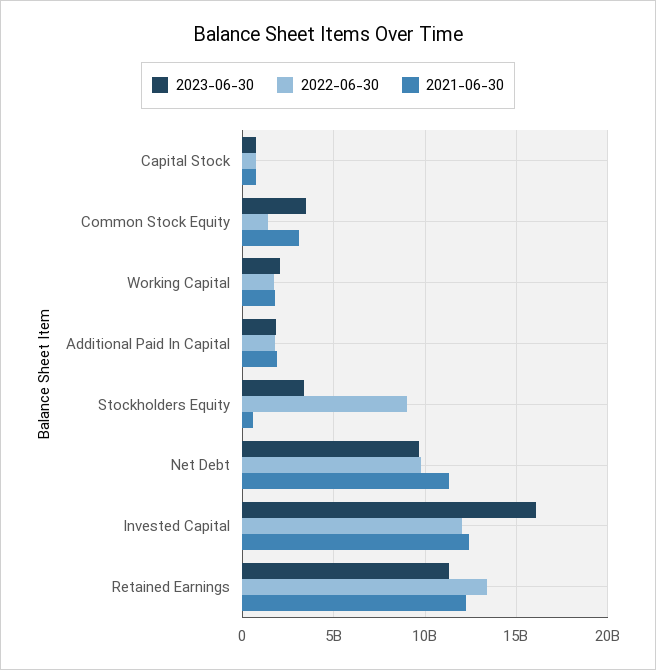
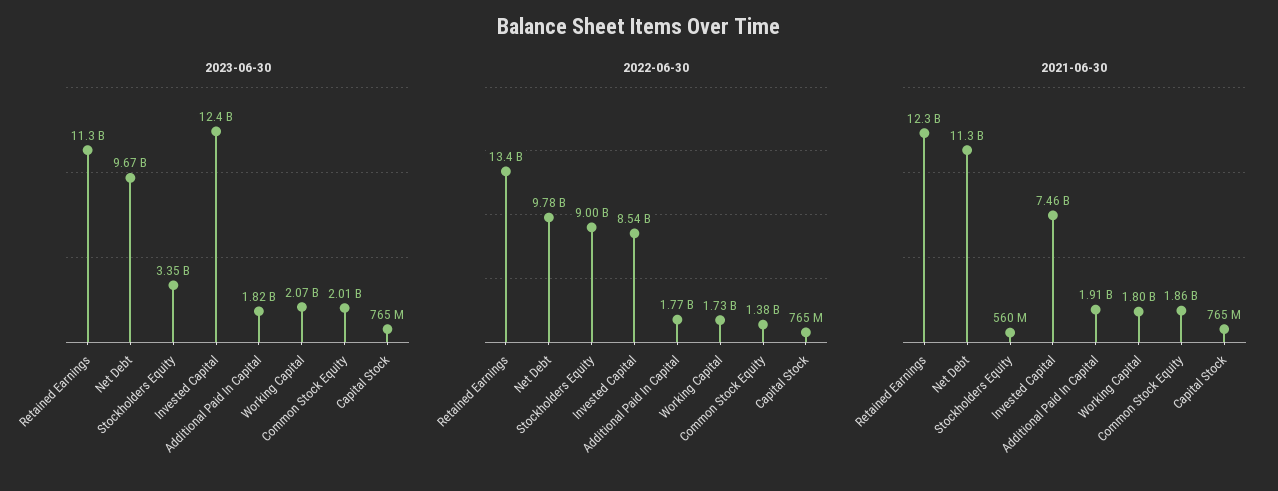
  {
    "2023-06-30": {
      "Capital Stock": 765000000,
-     "Common Stock Equity": 3500000000,
+     "Common Stock Equity": 2010000000,
      "Working Capital": 2070000000,
      "Additional Paid In Capital": 1820000000,
      "Stockholders Equity": 3350000000,
      "Net Debt": 9670000000,
-     "Invested Capital": 16000000000,
+     "Invested Capital": 12400000000,
      "Retained Earnings": 11300000000
    },
    "2022-06-30": {
      "Capital Stock": 765000000,
      "Common Stock Equity": 1380000000,
      "Working Capital": 1730000000,
      "Additional Paid In Capital": 1770000000,
      "Stockholders Equity": 9000000000,
      "Net Debt": 9780000000,
-     "Invested Capital": 12000000000,
+     "Invested Capital": 8540000000,
      "Retained Earnings": 13400000000
    },
    "2021-06-30": {
      "Capital Stock": 765000000,
-     "Common Stock Equity": 3000000000,
+     "Common Stock Equity": 1860000000,
      "Working Capital": 1800000000,
      "Additional Paid In Capital": 1910000000,
      "Stockholders Equity": 560000000,
      "Net Debt": 11300000000,
-     "Invested Capital": 12500000000,
+     "Invested Capital": 7460000000,
      "Retained Earnings": 12300000000
    }
  }

